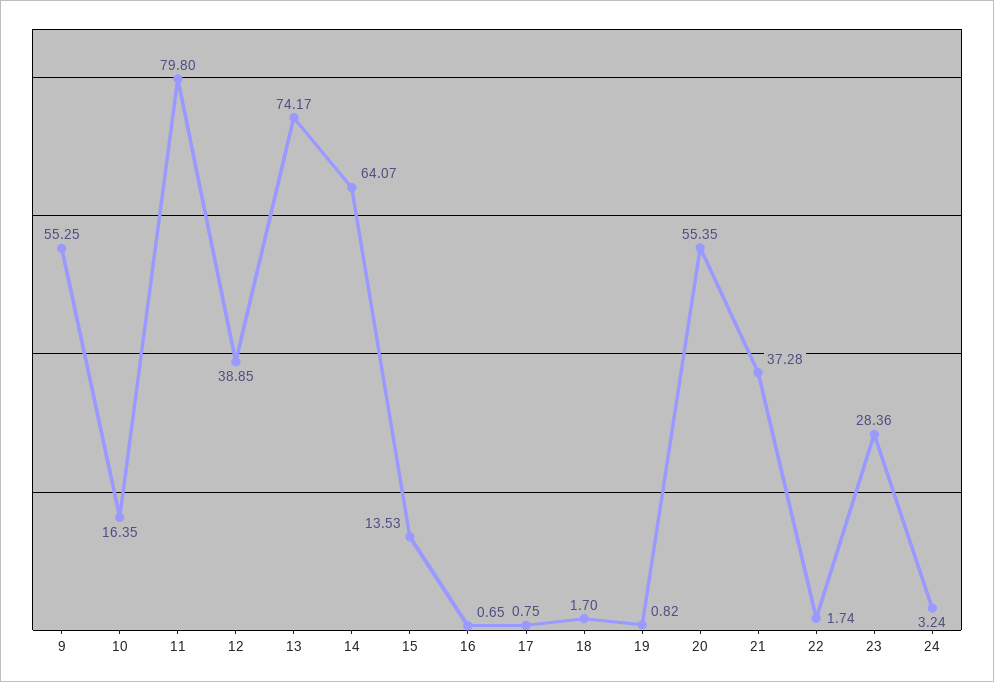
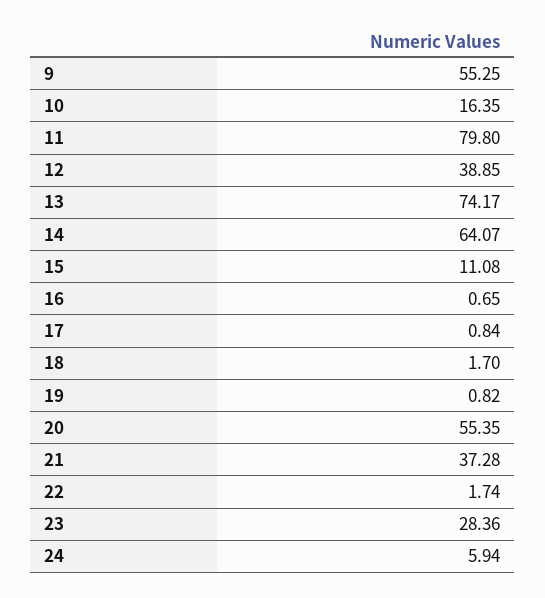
  {
    "9": 55.25,
    "10": 16.35,
    "11": 79.8,
    "12": 38.85,
    "13": 74.17,
    "14": 64.07,
-   "15": 13.53,
+   "15": 11.08,
    "16": 0.65,
-   "17": 0.75,
+   "17": 0.84,
    "18": 1.7,
    "19": 0.82,
    "20": 55.35,
    "21": 37.28,
    "22": 1.74,
    "23": 28.36,
-   "24": 3.24
+   "24": 5.94
  }

